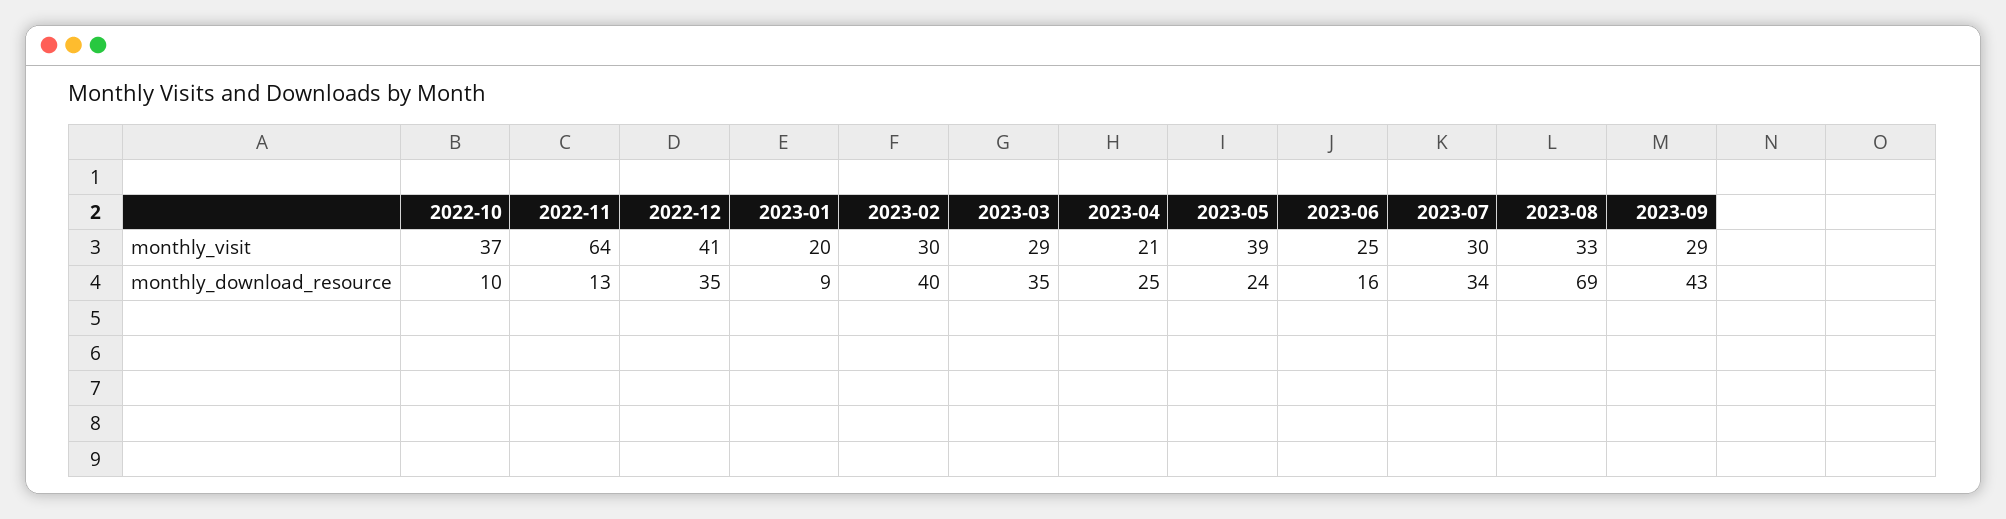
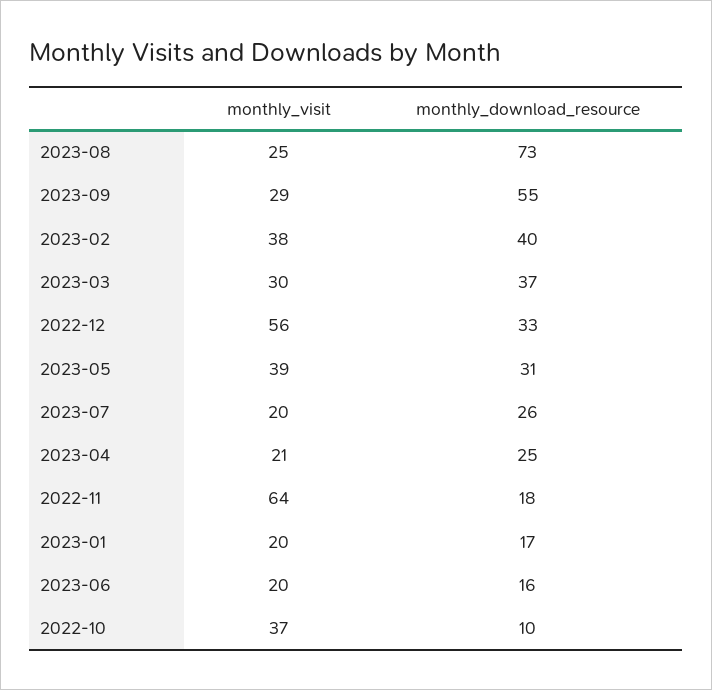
  {
    "2022-10": {
      "monthly_visit": 37,
      "monthly_download_resource": 10
    },
    "2022-11": {
      "monthly_visit": 64,
-     "monthly_download_resource": 13
+     "monthly_download_resource": 18
    },
    "2022-12": {
-     "monthly_visit": 41,
+     "monthly_visit": 56,
-     "monthly_download_resource": 35
+     "monthly_download_resource": 33
    },
    "2023-01": {
      "monthly_visit": 20,
-     "monthly_download_resource": 9
+     "monthly_download_resource": 17
    },
    "2023-02": {
-     "monthly_visit": 30,
+     "monthly_visit": 38,
      "monthly_download_resource": 40
    },
    "2023-03": {
-     "monthly_visit": 29,
+     "monthly_visit": 30,
-     "monthly_download_resource": 35
+     "monthly_download_resource": 37
    },
    "2023-04": {
      "monthly_visit": 21,
      "monthly_download_resource": 25
    },
    "2023-05": {
      "monthly_visit": 39,
-     "monthly_download_resource": 24
+     "monthly_download_resource": 31
    },
    "2023-06": {
-     "monthly_visit": 25,
+     "monthly_visit": 20,
      "monthly_download_resource": 16
    },
    "2023-07": {
-     "monthly_visit": 30,
+     "monthly_visit": 20,
-     "monthly_download_resource": 34
+     "monthly_download_resource": 26
    },
    "2023-08": {
-     "monthly_visit": 33,
+     "monthly_visit": 25,
-     "monthly_download_resource": 69
+     "monthly_download_resource": 73
    },
    "2023-09": {
      "monthly_visit": 29,
-     "monthly_download_resource": 43
+     "monthly_download_resource": 55
    }
  }

